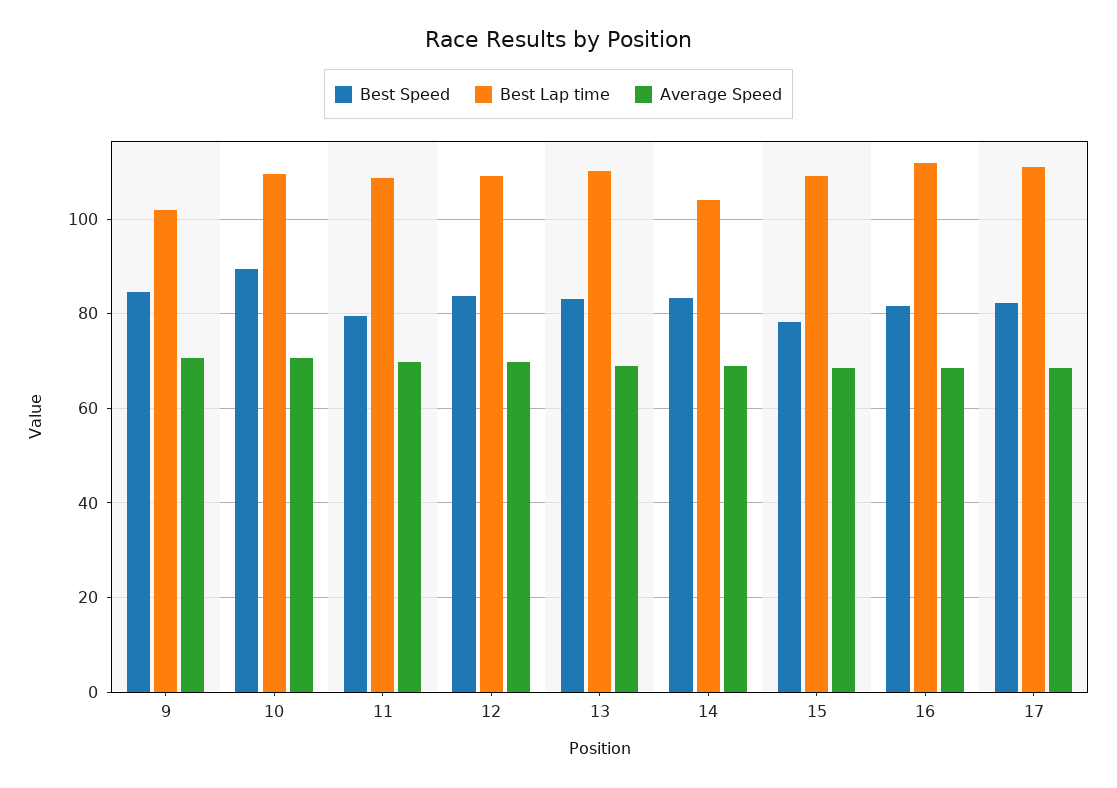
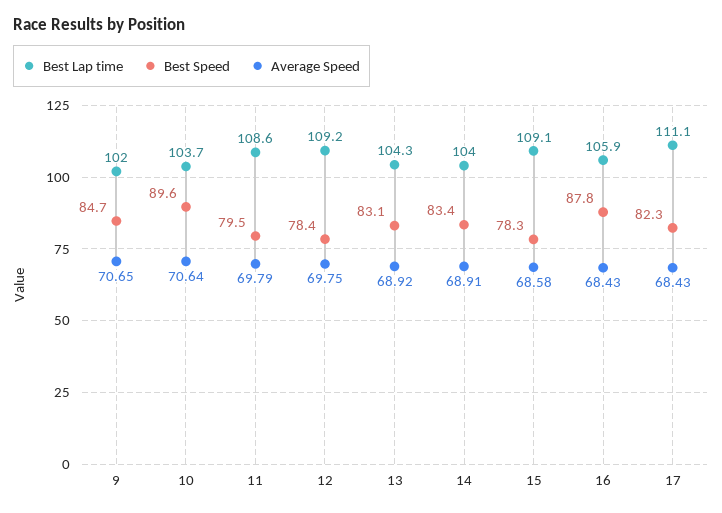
  {
    "Best Speed": {
      "9": 84.7,
      "10": 89.6,
      "11": 79.5,
-     "12": 84,
+     "12": 78.4,
      "13": 83.1,
      "14": 83.4,
      "15": 78.3,
-     "16": 82,
+     "16": 87.8,
      "17": 82.3
    },
    "Best Lap time": {
      "9": 102,
-     "10": 110,
+     "10": 103.7,
      "11": 108.6,
      "12": 109.2,
-     "13": 110,
+     "13": 104.3,
      "14": 104,
      "15": 109.1,
-     "16": 112,
+     "16": 105.9,
      "17": 111.1
    },
    "Average Speed": {
      "9": 70.65,
      "10": 70.64,
      "11": 69.79,
      "12": 69.75,
      "13": 68.92,
      "14": 68.91,
      "15": 68.58,
      "16": 68.43,
      "17": 68.43
    }
  }

